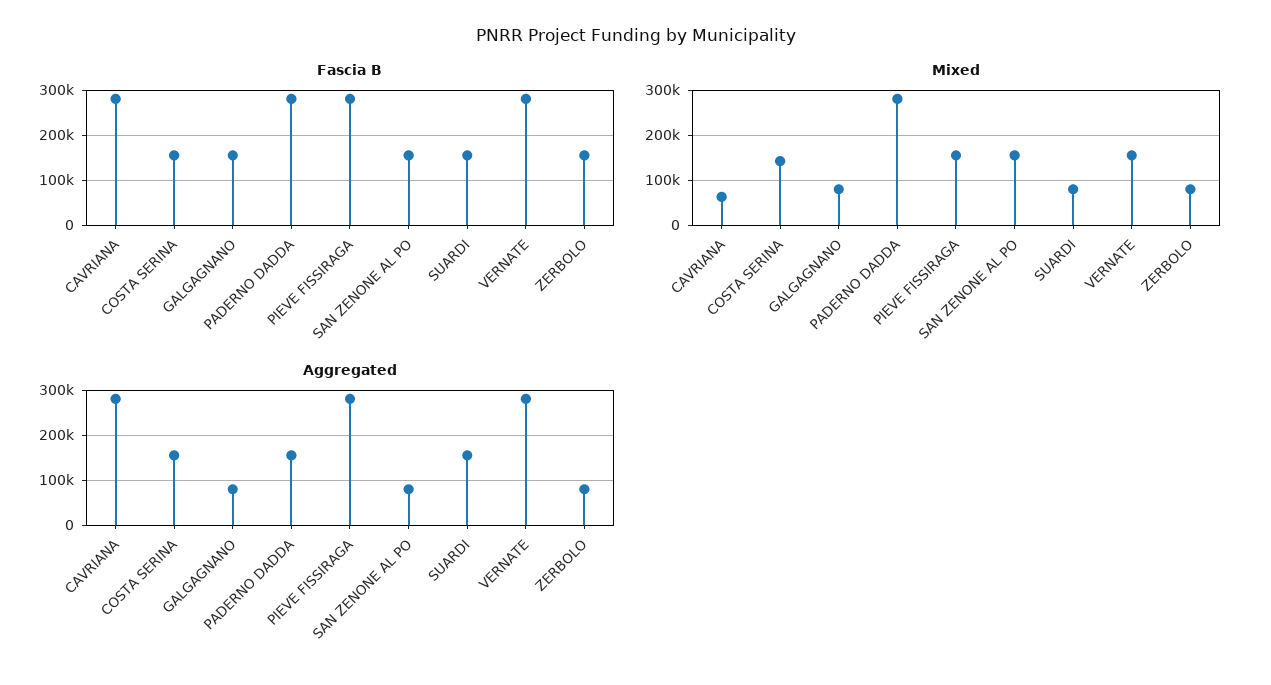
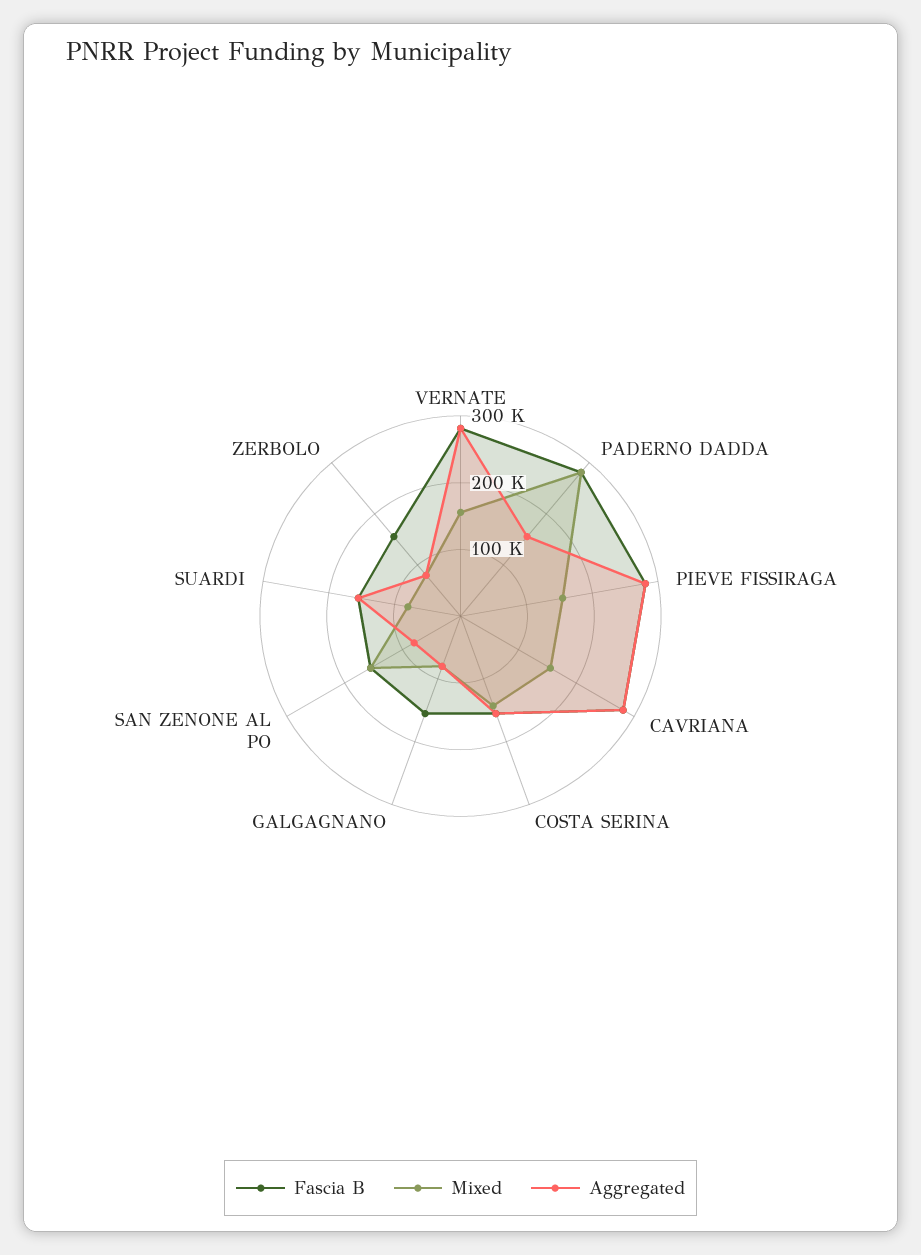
  {
    "Fascia B": {
      "CAVRIANA": 280000,
      "COSTA SERINA": 160000,
      "GALGAGNANO": 160000,
      "PADERNO DADDA": 280000,
      "PIEVE FISSIRAGA": 280000,
      "SAN ZENONE AL PO": 160000,
      "SUARDI": 160000,
      "VERNATE": 280000,
      "ZERBOLO": 160000
    },
    "Mixed": {
-     "CAVRIANA": 60000,
+     "CAVRIANA": 160000,
      "COSTA SERINA": 140000,
      "GALGAGNANO": 80000,
      "PADERNO DADDA": 280000,
      "PIEVE FISSIRAGA": 160000,
      "SAN ZENONE AL PO": 160000,
      "SUARDI": 80000,
      "VERNATE": 160000,
      "ZERBOLO": 80000
    },
    "Aggregated": {
      "CAVRIANA": 280000,
      "COSTA SERINA": 160000,
      "GALGAGNANO": 80000,
      "PADERNO DADDA": 160000,
      "PIEVE FISSIRAGA": 280000,
      "SAN ZENONE AL PO": 80000,
      "SUARDI": 160000,
      "VERNATE": 280000,
      "ZERBOLO": 80000
    }
  }

